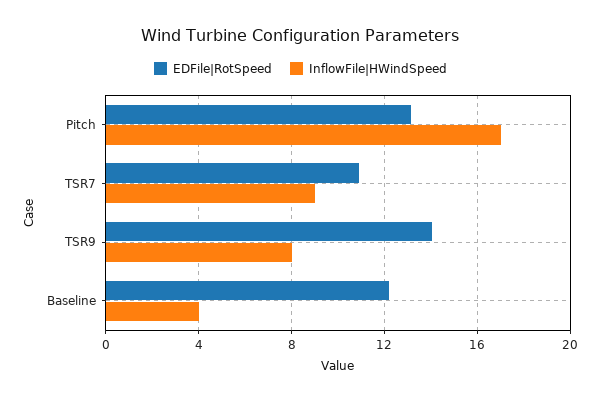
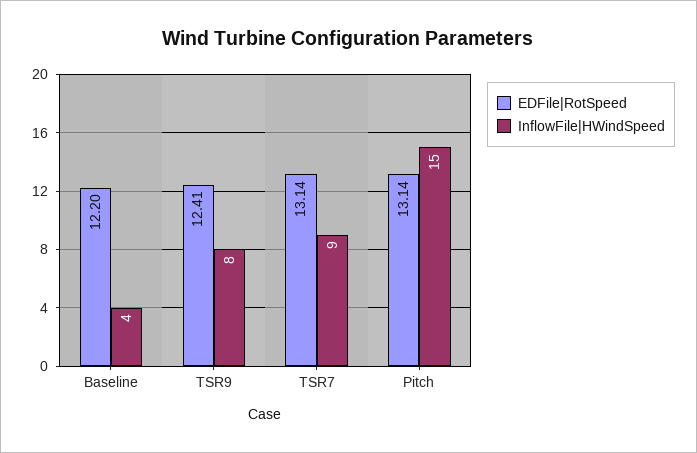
  {
    "EDFile|RotSpeed": {
      "Pitch": 13.14,
-     "TSR7": 11,
+     "TSR7": 13.14,
-     "TSR9": 14,
+     "TSR9": 12.41,
      "Baseline": 12.2
    },
    "InflowFile|HWindSpeed": {
-     "Pitch": 17,
+     "Pitch": 15,
      "TSR7": 9,
      "TSR9": 8,
      "Baseline": 4
    }
  }

